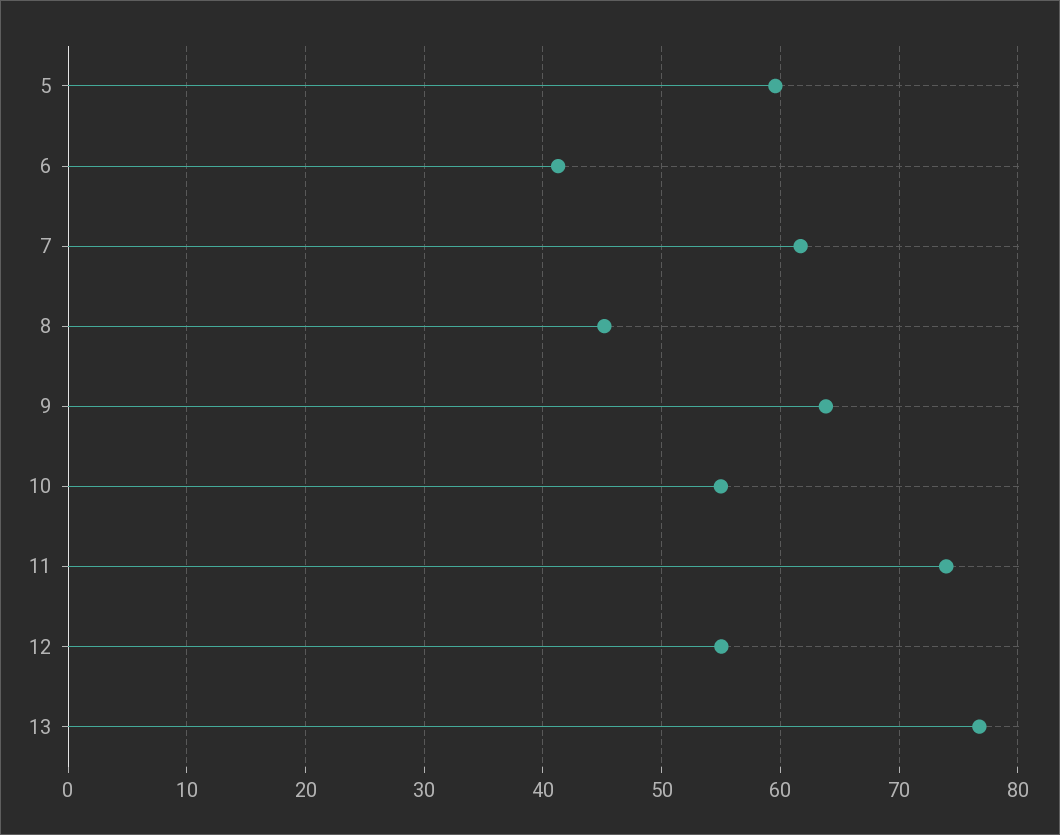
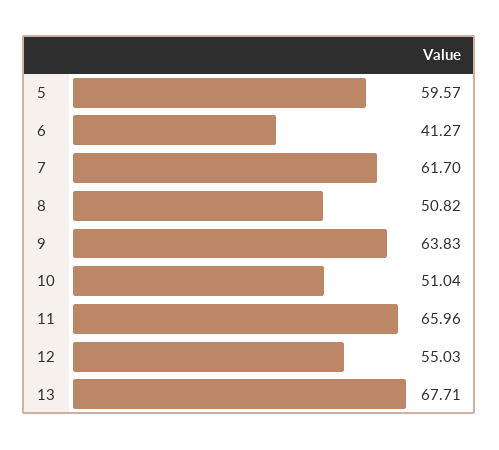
  {
    "5": 59.57,
    "6": 41.27,
    "7": 61.7,
-   "8": 45,
+   "8": 50.82,
    "9": 63.83,
-   "10": 55,
+   "10": 51.04,
-   "11": 74,
+   "11": 65.96,
    "12": 55.03,
-   "13": 77
+   "13": 67.71
  }

